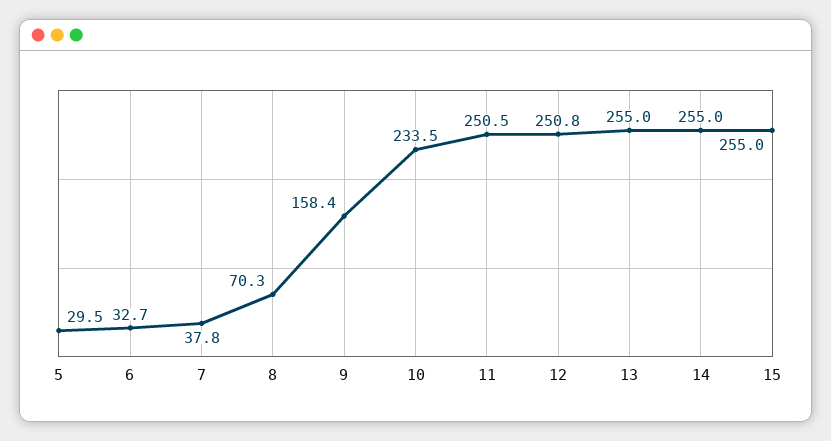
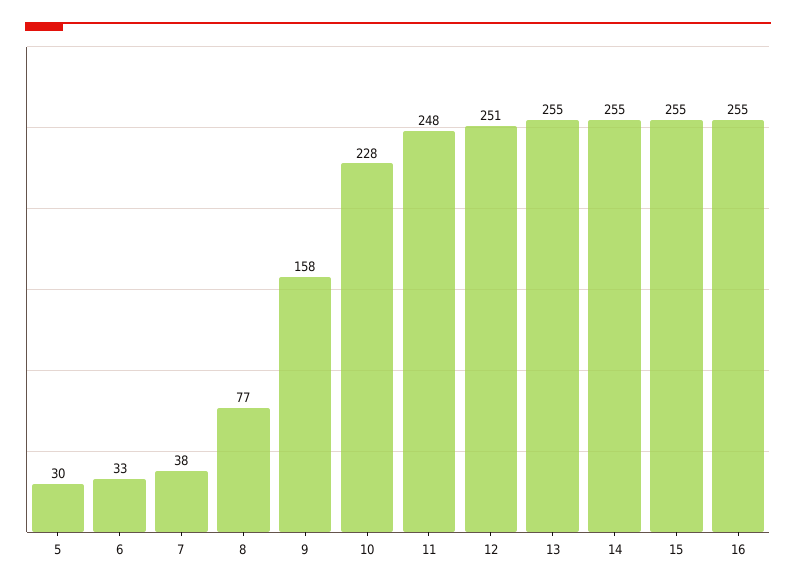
  {
    "5": 29.5,
    "6": 32.7,
    "7": 37.8,
-   "8": 70.3,
+   "8": 77,
    "9": 158.4,
-   "10": 233.5,
+   "10": 228,
-   "11": 250.5,
+   "11": 248,
    "12": 250.8,
    "13": 255,
    "14": 255,
-   "15": 255
+   "15": 255,
+   "16": 255
  }

